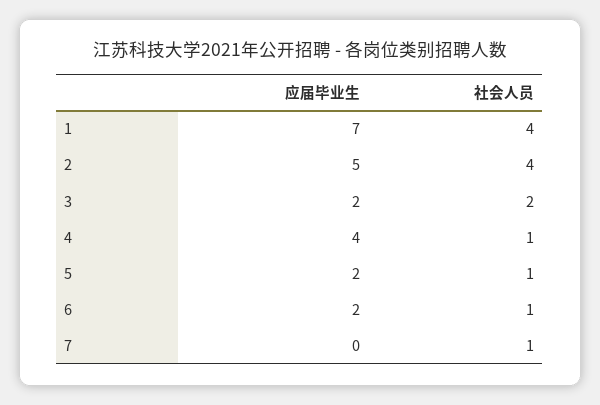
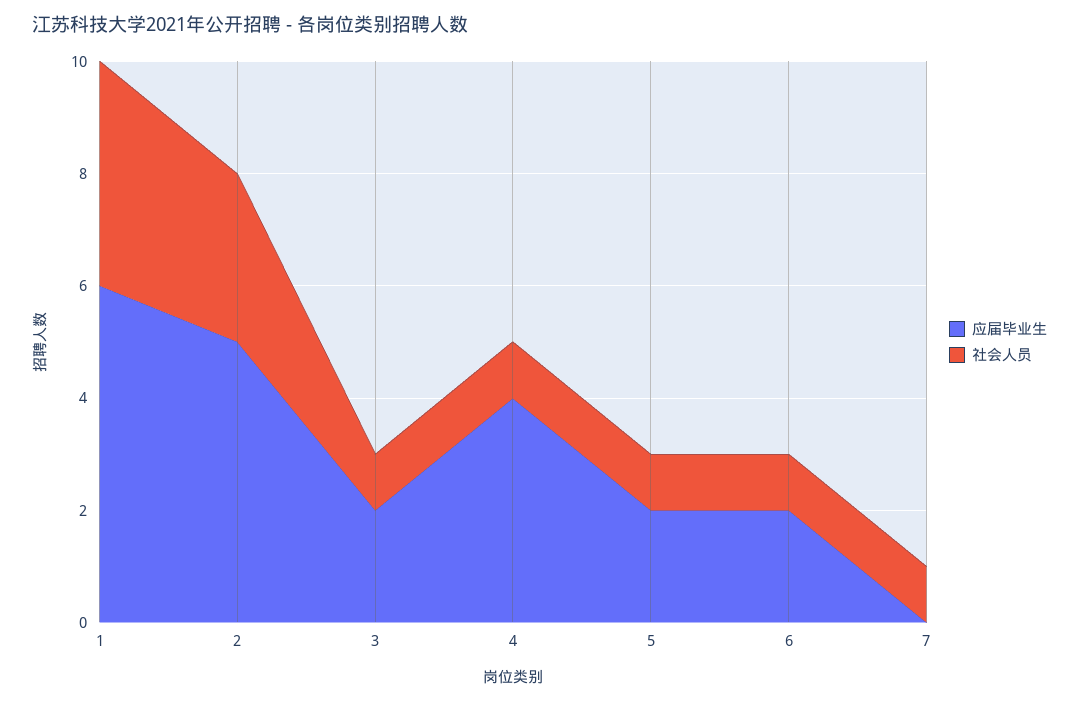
  {
    "应届毕业生": {
-     "1": 7,
+     "1": 6,
      "2": 5,
      "3": 2,
      "4": 4,
      "5": 2,
      "6": 2,
      "7": 0
    },
    "社会人员": {
      "1": 4,
-     "2": 4,
+     "2": 3,
-     "3": 2,
+     "3": 1,
      "4": 1,
      "5": 1,
      "6": 1,
      "7": 1
    }
  }

